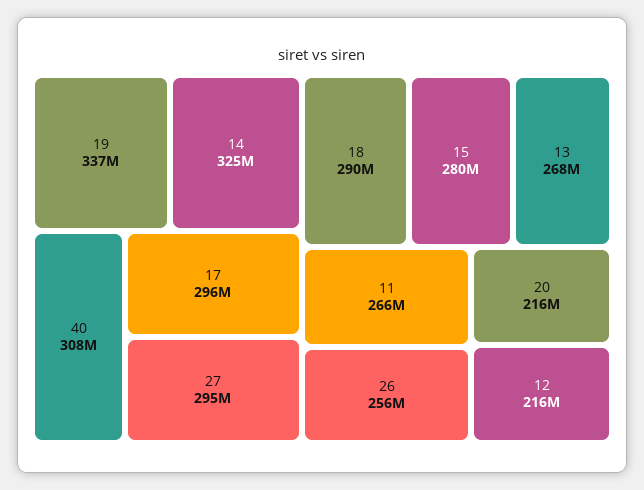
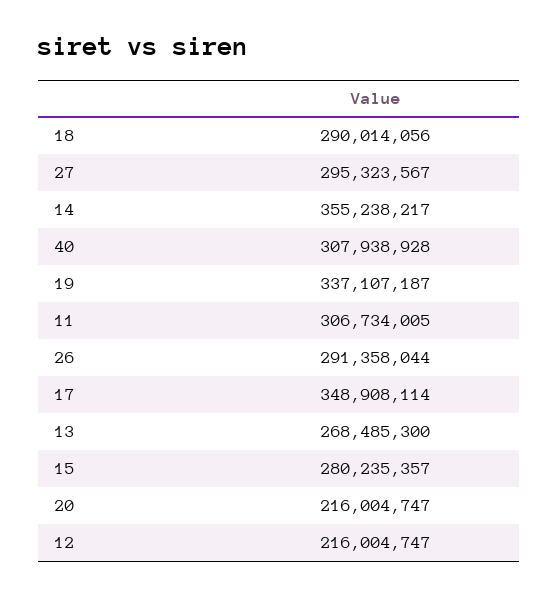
  {
    "19": 337107187,
-   "14": 325000000,
+   "14": 355238217,
    "40": 307938928,
-   "17": 296000000,
+   "17": 348908114,
    "27": 295323567,
    "18": 290014056,
    "15": 280235357,
    "13": 268485300,
-   "11": 266000000,
+   "11": 306734005,
-   "26": 256000000,
+   "26": 291358044,
    "20": 216004747,
    "12": 216004747
  }

